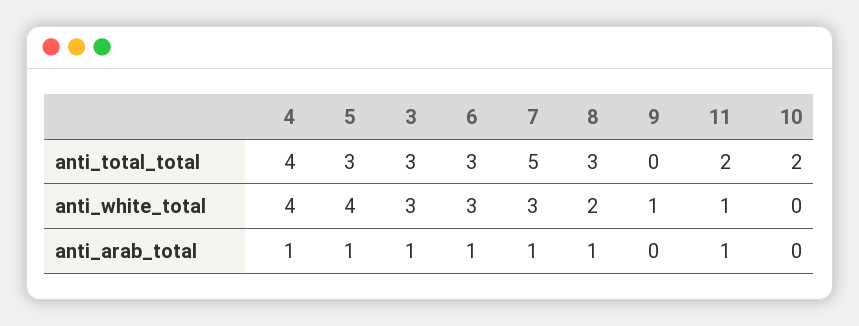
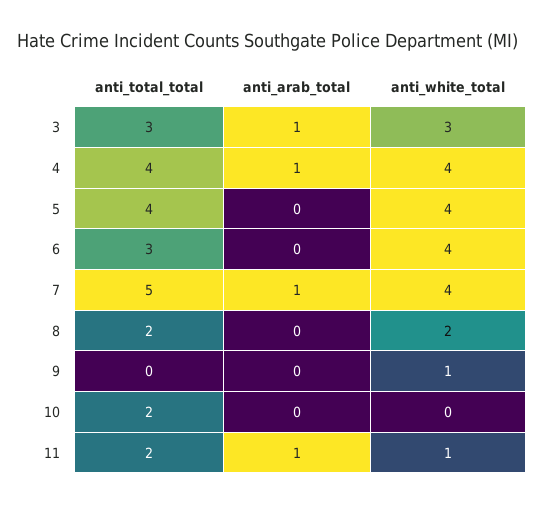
  {
    "4": {
      "anti_total_total": 4,
      "anti_white_total": 4,
      "anti_arab_total": 1
    },
    "5": {
-     "anti_total_total": 3,
+     "anti_total_total": 4,
      "anti_white_total": 4,
-     "anti_arab_total": 1
+     "anti_arab_total": 0
    },
    "3": {
      "anti_total_total": 3,
      "anti_white_total": 3,
      "anti_arab_total": 1
    },
    "6": {
      "anti_total_total": 3,
-     "anti_white_total": 3,
+     "anti_white_total": 4,
-     "anti_arab_total": 1
+     "anti_arab_total": 0
    },
    "7": {
      "anti_total_total": 5,
-     "anti_white_total": 3,
+     "anti_white_total": 4,
      "anti_arab_total": 1
    },
    "8": {
-     "anti_total_total": 3,
+     "anti_total_total": 2,
      "anti_white_total": 2,
-     "anti_arab_total": 1
+     "anti_arab_total": 0
    },
    "9": {
      "anti_total_total": 0,
      "anti_white_total": 1,
      "anti_arab_total": 0
    },
    "11": {
      "anti_total_total": 2,
      "anti_white_total": 1,
      "anti_arab_total": 1
    },
    "10": {
      "anti_total_total": 2,
      "anti_white_total": 0,
      "anti_arab_total": 0
    }
  }

